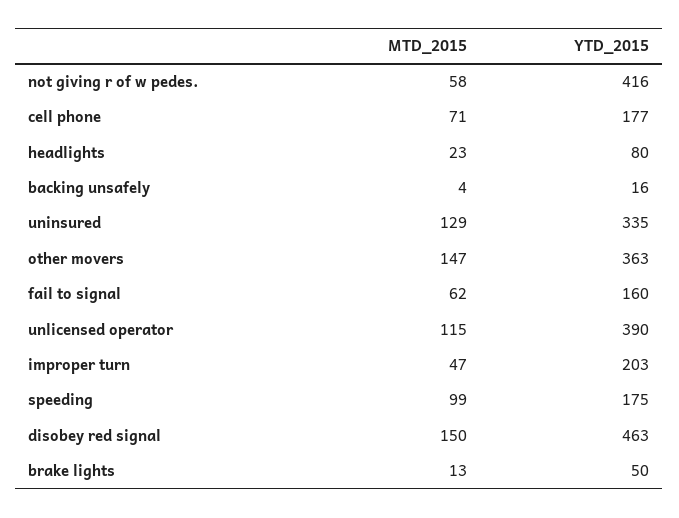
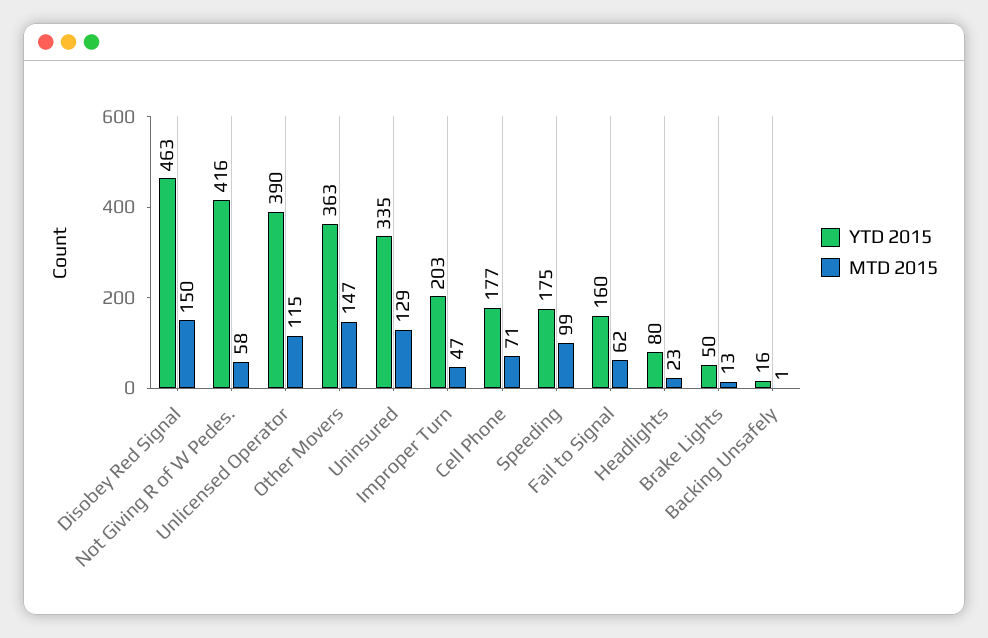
  {
    "MTD_2015": {
      "not giving r of w pedes.": 58,
      "cell phone": 71,
      "headlights": 23,
-     "backing unsafely": 4,
+     "backing unsafely": 1,
      "uninsured": 129,
      "other movers": 147,
      "fail to signal": 62,
      "unlicensed operator": 115,
      "improper turn": 47,
      "speeding": 99,
      "disobey red signal": 150,
      "brake lights": 13
    },
    "YTD_2015": {
      "not giving r of w pedes.": 416,
      "cell phone": 177,
      "headlights": 80,
      "backing unsafely": 16,
      "uninsured": 335,
      "other movers": 363,
      "fail to signal": 160,
      "unlicensed operator": 390,
      "improper turn": 203,
      "speeding": 175,
      "disobey red signal": 463,
      "brake lights": 50
    }
  }

